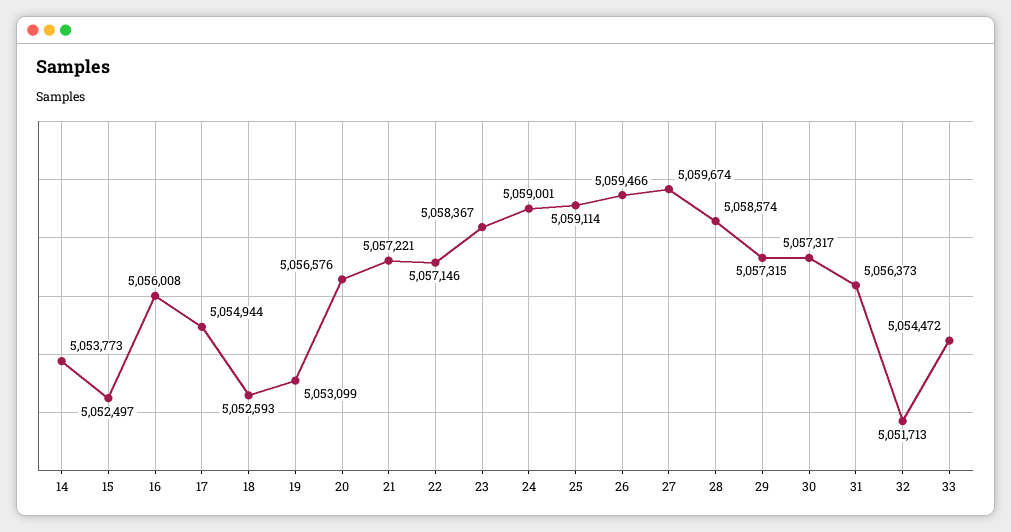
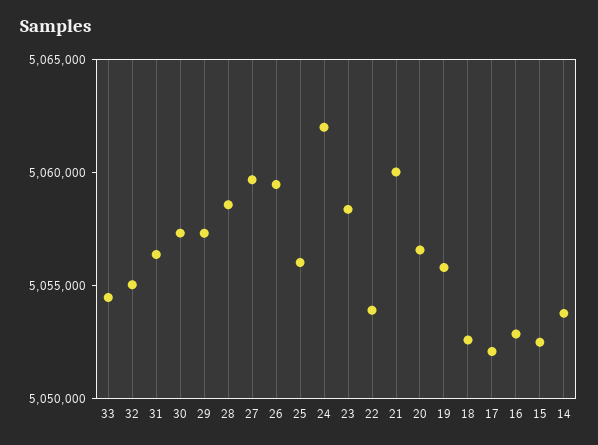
  {
    "14": 5053773,
    "15": 5052497,
-   "16": 5056008,
+   "16": 5053000,
-   "17": 5054944,
+   "17": 5052000,
    "18": 5052593,
-   "19": 5053099,
+   "19": 5056000,
    "20": 5056576,
-   "21": 5057221,
+   "21": 5060000,
-   "22": 5057146,
+   "22": 5054000,
    "23": 5058367,
-   "24": 5059001,
+   "24": 5062000,
-   "25": 5059114,
+   "25": 5056000,
    "26": 5059466,
    "27": 5059674,
    "28": 5058574,
    "29": 5057315,
    "30": 5057317,
    "31": 5056373,
-   "32": 5051713,
+   "32": 5055000,
    "33": 5054472
  }

